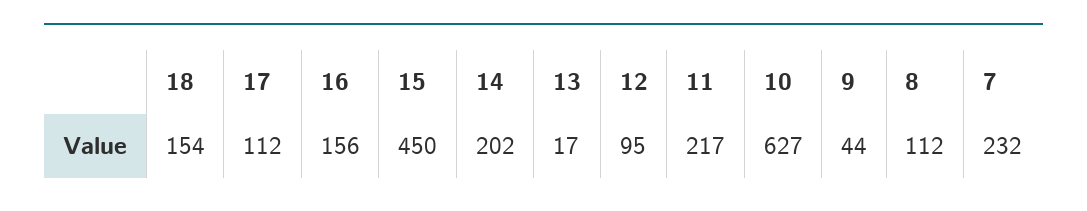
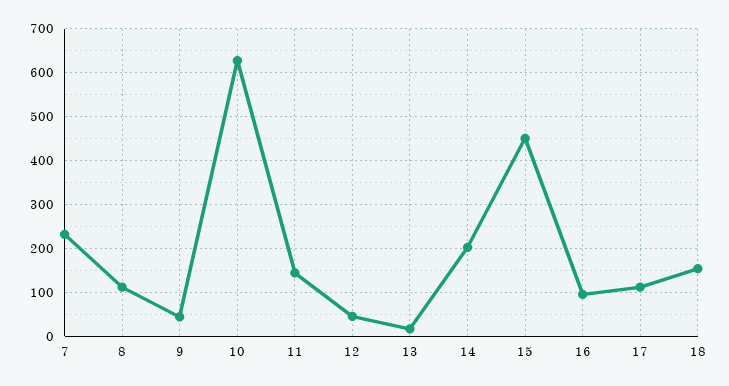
  {
    "18": 154,
    "17": 112,
-   "16": 156,
+   "16": 100,
    "15": 450,
    "14": 202,
    "13": 17,
-   "12": 95,
+   "12": 40,
-   "11": 217,
+   "11": 140,
    "10": 627,
    "9": 44,
    "8": 112,
    "7": 232
  }

